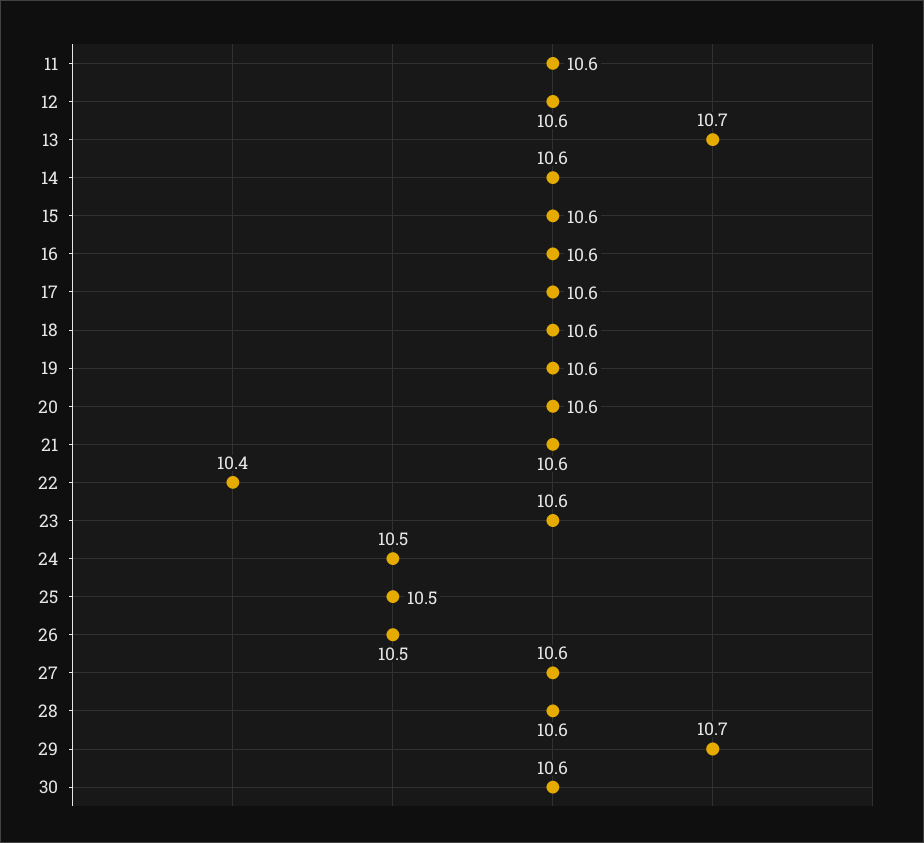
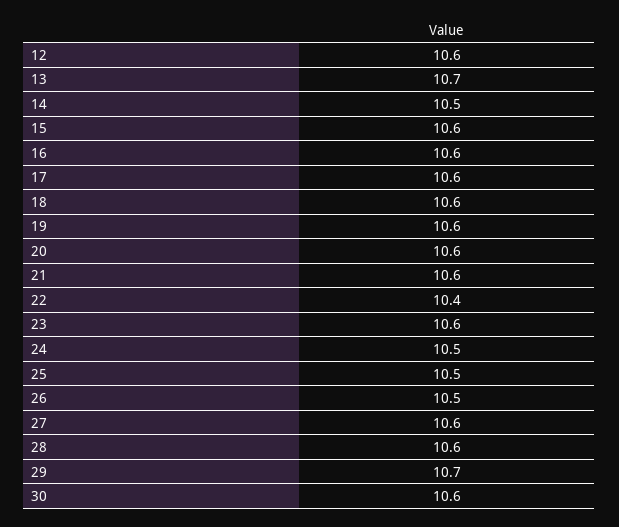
  {
-   "11": 10.6,
    "12": 10.6,
    "13": 10.7,
-   "14": 10.6,
+   "14": 10.5,
    "15": 10.6,
    "16": 10.6,
    "17": 10.6,
    "18": 10.6,
    "19": 10.6,
    "20": 10.6,
    "21": 10.6,
    "22": 10.4,
    "23": 10.6,
    "24": 10.5,
    "25": 10.5,
    "26": 10.5,
    "27": 10.6,
    "28": 10.6,
    "29": 10.7,
    "30": 10.6
  }

